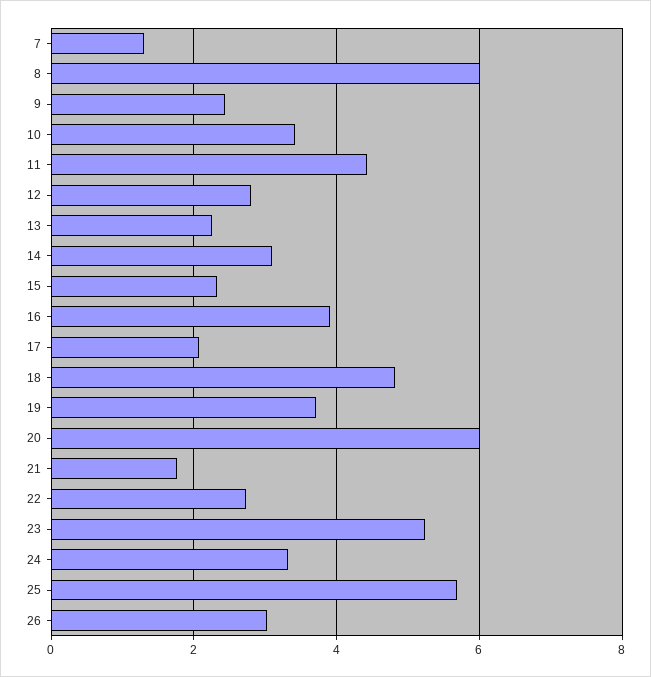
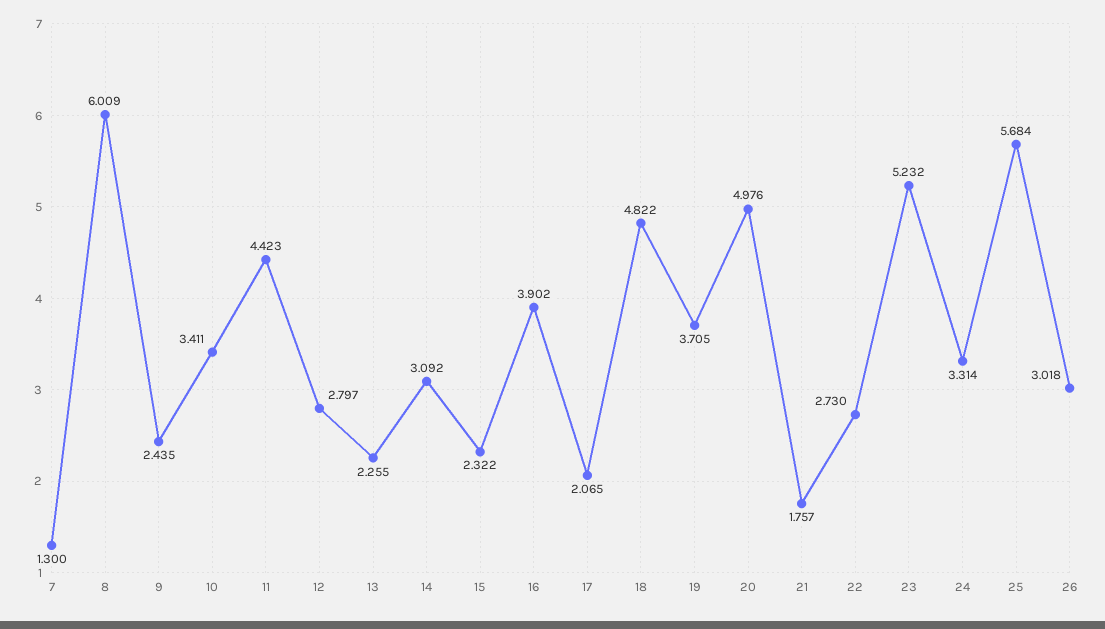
  {
    "7": 1.3,
    "8": 6.009,
    "9": 2.435,
    "10": 3.411,
    "11": 4.423,
    "12": 2.797,
    "13": 2.255,
    "14": 3.092,
    "15": 2.322,
    "16": 3.902,
    "17": 2.065,
    "18": 4.822,
    "19": 3.705,
-   "20": 6,
+   "20": 4.976,
    "21": 1.757,
    "22": 2.73,
    "23": 5.232,
    "24": 3.314,
    "25": 5.684,
    "26": 3.018
  }

